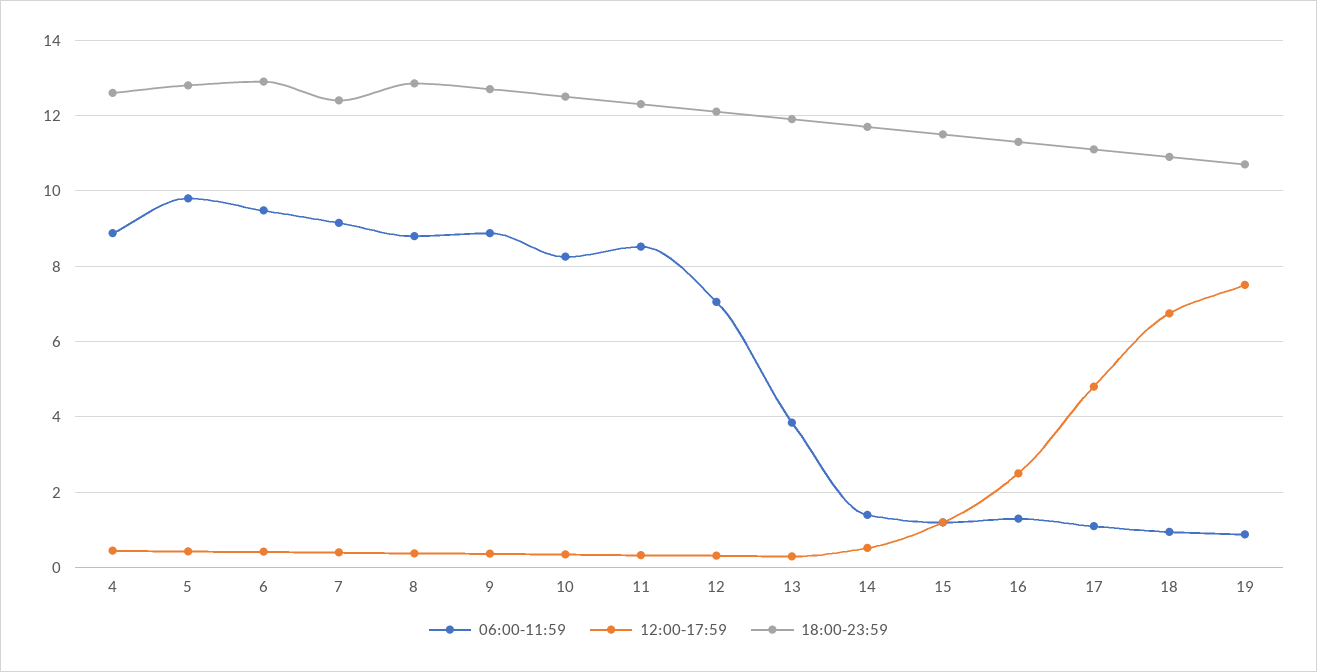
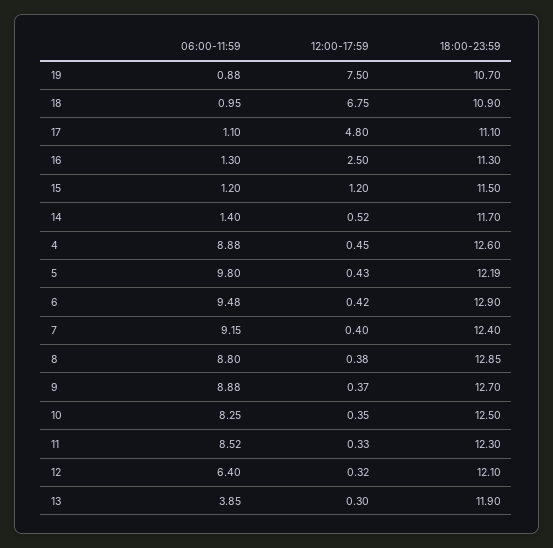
  {
    "06:00-11:59": {
      "4": 8.88,
      "5": 9.8,
      "6": 9.48,
      "7": 9.15,
      "8": 8.8,
      "9": 8.88,
      "10": 8.25,
      "11": 8.52,
-     "12": 7,
+     "12": 6.4,
      "13": 3.85,
      "14": 1.4,
      "15": 1.2,
      "16": 1.3,
      "17": 1.1,
      "18": 0.95,
      "19": 0.88
    },
    "12:00-17:59": {
      "4": 0.45,
      "5": 0.43,
      "6": 0.42,
      "7": 0.4,
      "8": 0.38,
      "9": 0.37,
      "10": 0.35,
      "11": 0.33,
      "12": 0.32,
      "13": 0.3,
      "14": 0.52,
      "15": 1.2,
      "16": 2.5,
      "17": 4.8,
      "18": 6.75,
      "19": 7.5
    },
    "18:00-23:59": {
      "4": 12.6,
-     "5": 12.8,
+     "5": 12.19,
      "6": 12.9,
      "7": 12.4,
      "8": 12.85,
      "9": 12.7,
      "10": 12.5,
      "11": 12.3,
      "12": 12.1,
      "13": 11.9,
      "14": 11.7,
      "15": 11.5,
      "16": 11.3,
      "17": 11.1,
      "18": 10.9,
      "19": 10.7
    }
  }

